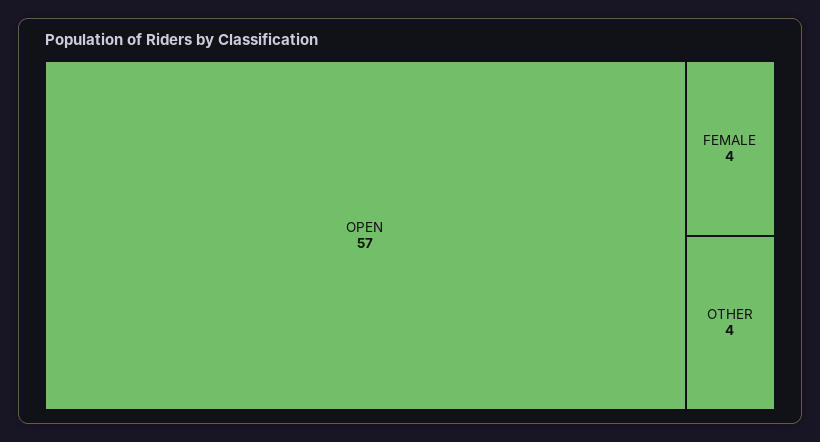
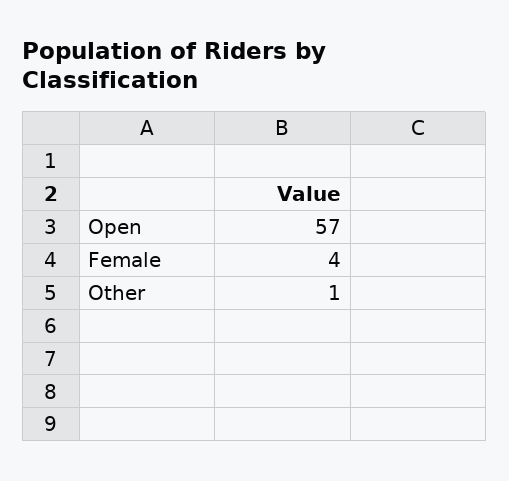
  {
    "OPEN": 57,
    "FEMALE": 4,
-   "OTHER": 4
+   "OTHER": 1
  }

